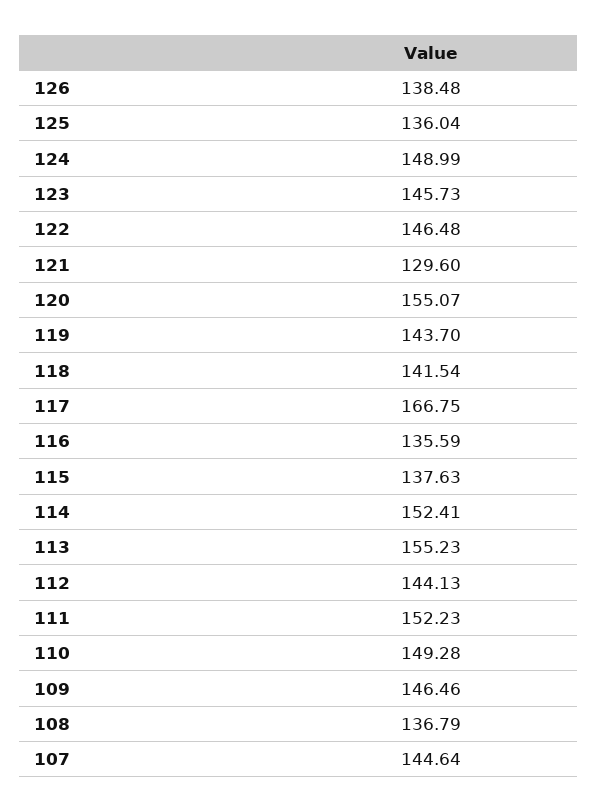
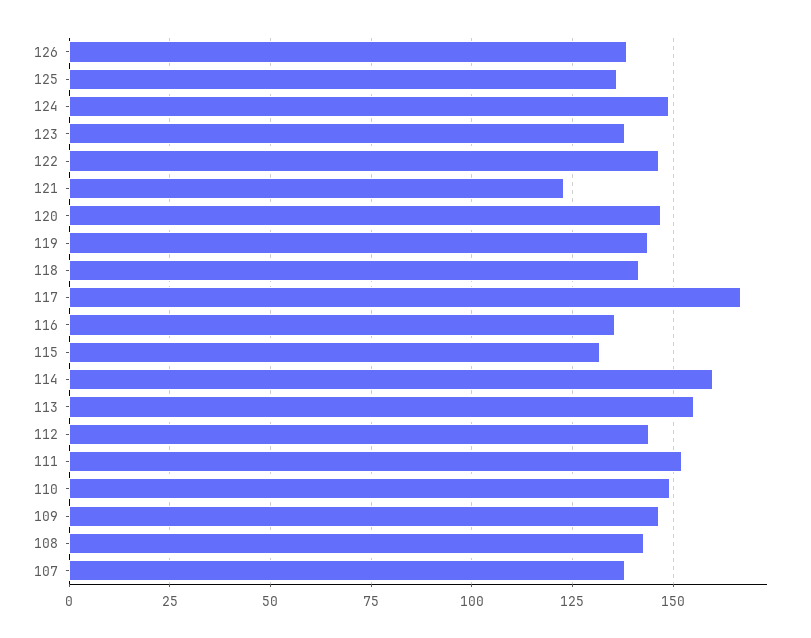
  {
    "126": 138.48,
    "125": 136.04,
    "124": 148.99,
-   "123": 145.73,
+   "123": 137.5,
    "122": 146.48,
-   "121": 129.6,
+   "121": 122.5,
-   "120": 155.07,
+   "120": 147.5,
    "119": 143.7,
    "118": 141.54,
    "117": 166.75,
    "116": 135.59,
-   "115": 137.63,
+   "115": 132.5,
-   "114": 152.41,
+   "114": 160,
    "113": 155.23,
    "112": 144.13,
    "111": 152.23,
    "110": 149.28,
    "109": 146.46,
-   "108": 136.79,
+   "108": 142.5,
-   "107": 144.64
+   "107": 137.5
  }

